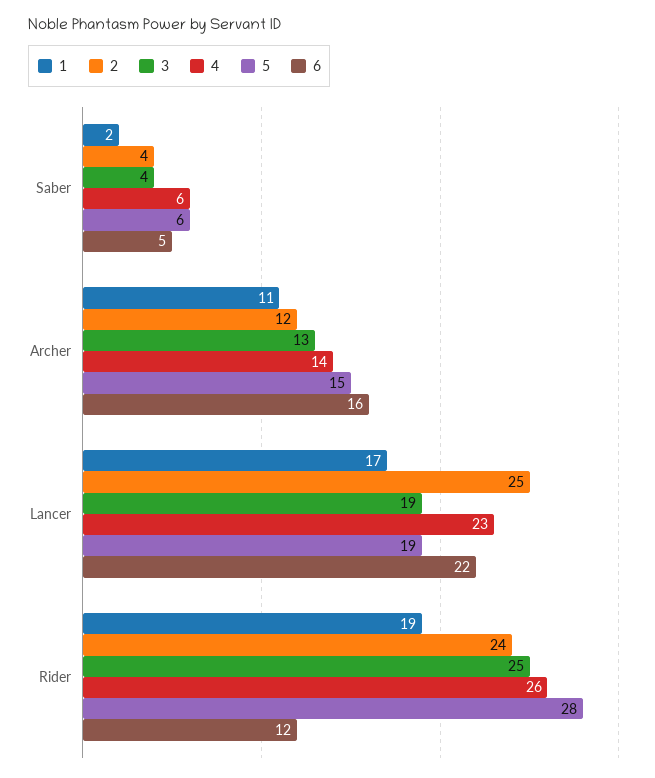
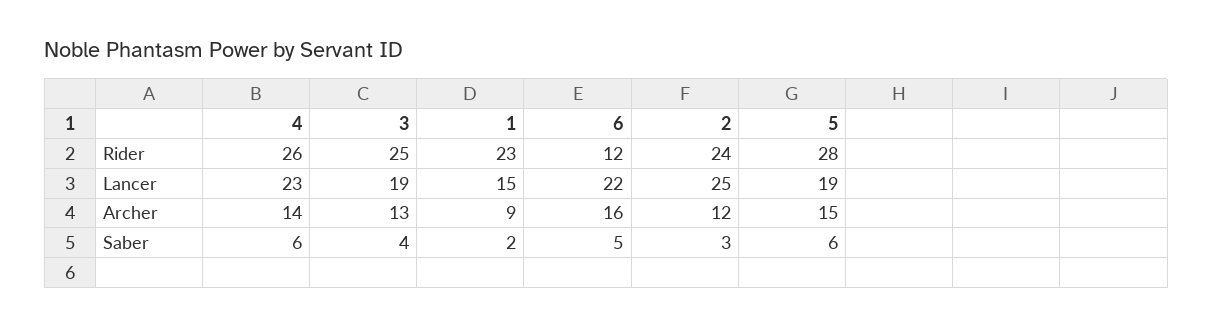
  {
    "1": {
      "Saber": 2,
-     "Archer": 11,
+     "Archer": 9,
-     "Lancer": 17,
+     "Lancer": 15,
-     "Rider": 19
+     "Rider": 23
    },
    "2": {
-     "Saber": 4,
+     "Saber": 3,
      "Archer": 12,
      "Lancer": 25,
      "Rider": 24
    },
    "3": {
      "Saber": 4,
      "Archer": 13,
      "Lancer": 19,
      "Rider": 25
    },
    "4": {
      "Saber": 6,
      "Archer": 14,
      "Lancer": 23,
      "Rider": 26
    },
    "5": {
      "Saber": 6,
      "Archer": 15,
      "Lancer": 19,
      "Rider": 28
    },
    "6": {
      "Saber": 5,
      "Archer": 16,
      "Lancer": 22,
      "Rider": 12
    }
  }

